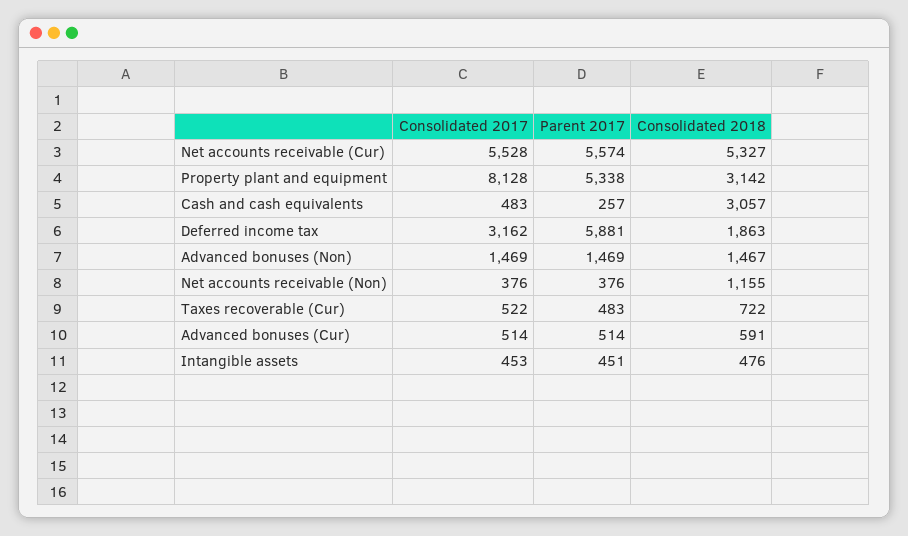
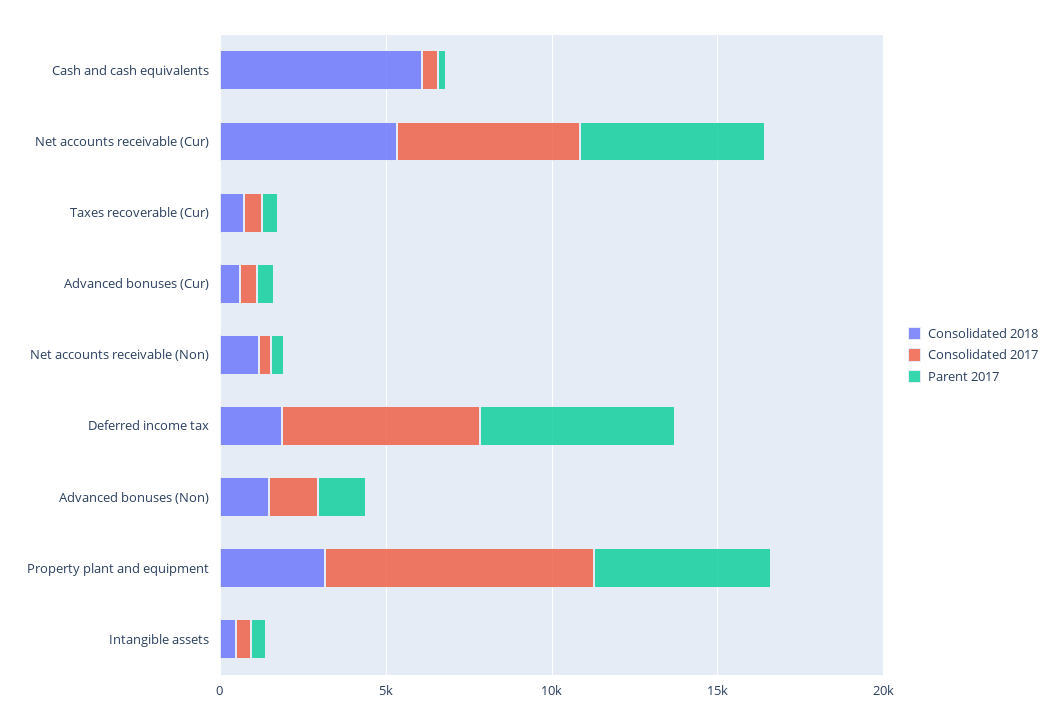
  {
    "Consolidated 2017": {
      "Net accounts receivable (Cur)": 5528,
      "Property plant and equipment": 8128,
      "Cash and cash equivalents": 483,
-     "Deferred income tax": 3162,
+     "Deferred income tax": 6000,
      "Advanced bonuses (Non)": 1469,
      "Net accounts receivable (Non)": 376,
      "Taxes recoverable (Cur)": 522,
      "Advanced bonuses (Cur)": 514,
      "Intangible assets": 453
    },
    "Parent 2017": {
      "Net accounts receivable (Cur)": 5574,
      "Property plant and equipment": 5338,
      "Cash and cash equivalents": 257,
      "Deferred income tax": 5881,
      "Advanced bonuses (Non)": 1469,
      "Net accounts receivable (Non)": 376,
      "Taxes recoverable (Cur)": 483,
      "Advanced bonuses (Cur)": 514,
      "Intangible assets": 451
    },
    "Consolidated 2018": {
      "Net accounts receivable (Cur)": 5327,
      "Property plant and equipment": 3142,
-     "Cash and cash equivalents": 3057,
+     "Cash and cash equivalents": 6000,
      "Deferred income tax": 1863,
      "Advanced bonuses (Non)": 1467,
      "Net accounts receivable (Non)": 1155,
      "Taxes recoverable (Cur)": 722,
      "Advanced bonuses (Cur)": 591,
      "Intangible assets": 476
    }
  }

